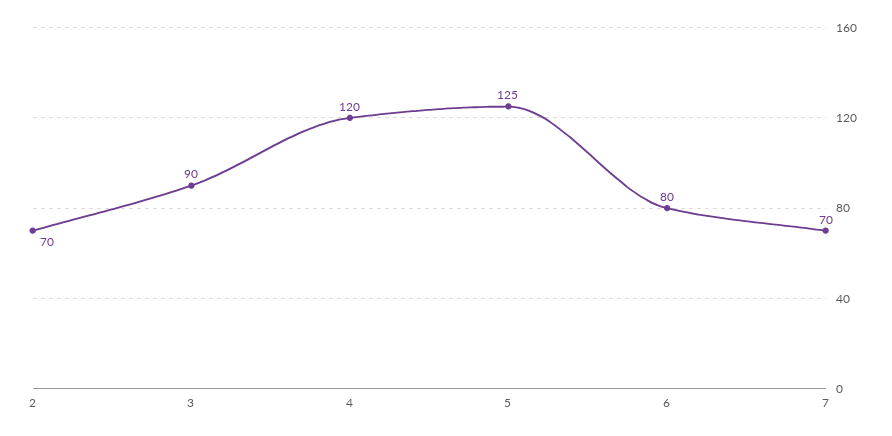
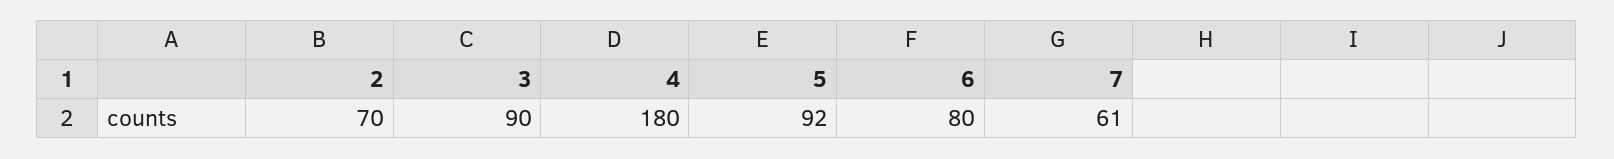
  {
    "2": 70,
    "3": 90,
-   "4": 120,
+   "4": 180,
-   "5": 125,
+   "5": 92,
    "6": 80,
-   "7": 70
+   "7": 61
  }

